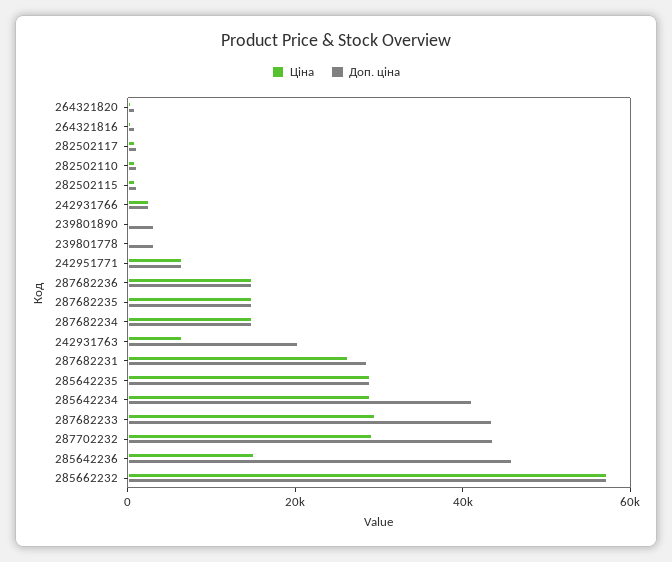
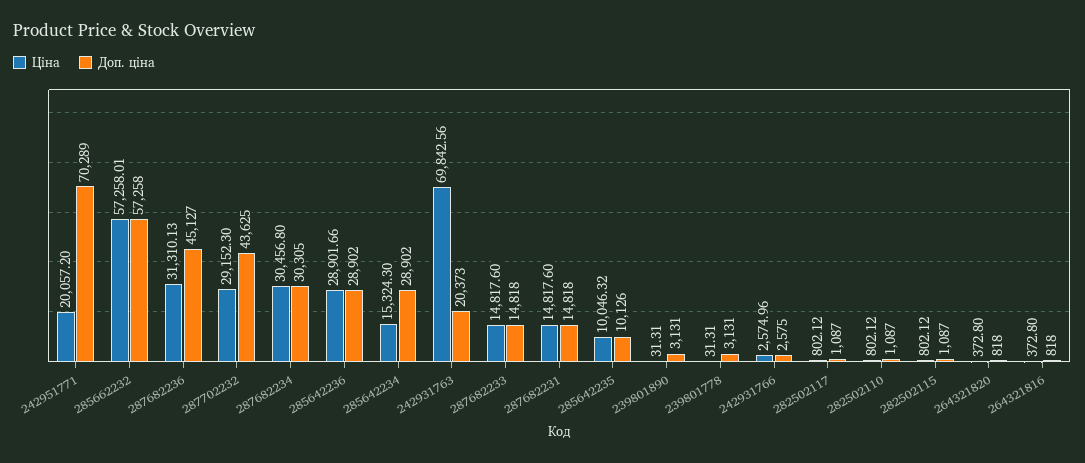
  {
    "Ціна": {
      "264321820": 372.8,
      "264321816": 372.8,
      "282502117": 802.12,
      "282502110": 802.12,
      "282502115": 802.12,
      "242931766": 2574.96,
      "239801890": 31.31,
      "239801778": 31.31,
-     "242951771": 5000,
+     "242951771": 20057.2,
-     "287682236": 15000,
+     "287682236": 31310.13,
-     "287682235": 15000,
-     "287682234": 15000,
+     "287682234": 30456.8,
-     "242931763": 5000,
+     "242931763": 69842.56,
-     "287682231": 25000,
+     "287682231": 14817.6,
-     "285642235": 30000,
+     "285642235": 10046.32,
-     "285642234": 30000,
+     "285642234": 15324.3,
-     "287682233": 30000,
+     "287682233": 14817.6,
      "287702232": 29152.3,
-     "285642236": 15000,
+     "285642236": 28901.66,
      "285662232": 57258.01
    },
    "Доп. ціна": {
      "264321820": 818,
      "264321816": 818,
      "282502117": 1087,
      "282502110": 1087,
      "282502115": 1087,
      "242931766": 2575,
      "239801890": 3131,
      "239801778": 3131,
-     "242951771": 5000,
+     "242951771": 70289,
-     "287682236": 15000,
+     "287682236": 45127,
-     "287682235": 15000,
-     "287682234": 15000,
+     "287682234": 30305,
      "242931763": 20373,
-     "287682231": 30000,
+     "287682231": 14818,
-     "285642235": 30000,
+     "285642235": 10126,
-     "285642234": 40000,
+     "285642234": 28902,
-     "287682233": 45000,
+     "287682233": 14818,
      "287702232": 43625,
-     "285642236": 45000,
+     "285642236": 28902,
      "285662232": 57258
    }
  }

